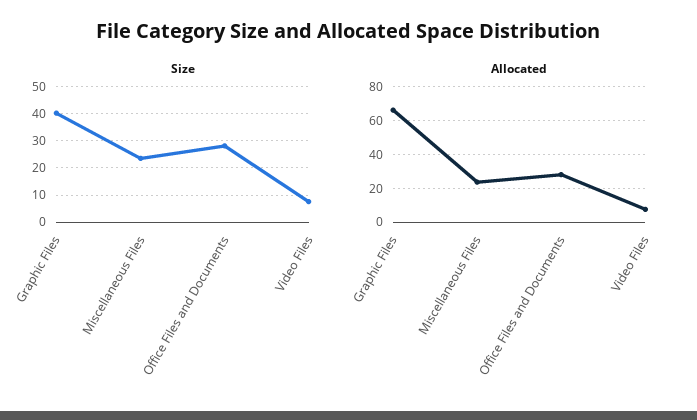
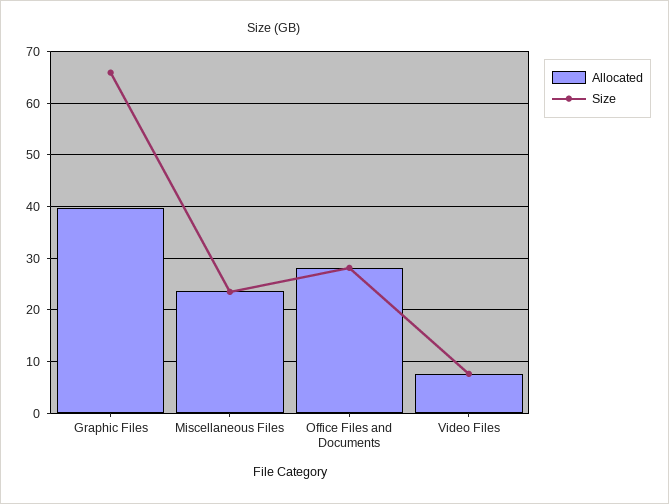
  {
    "Size": {
-     "Graphic Files": 40,
+     "Graphic Files": 66,
      "Miscellaneous Files": 24,
      "Office Files and Documents": 28,
      "Video Files": 8
    },
    "Allocated": {
-     "Graphic Files": 65,
+     "Graphic Files": 40,
      "Miscellaneous Files": 24,
      "Office Files and Documents": 28,
      "Video Files": 8
    }
  }

